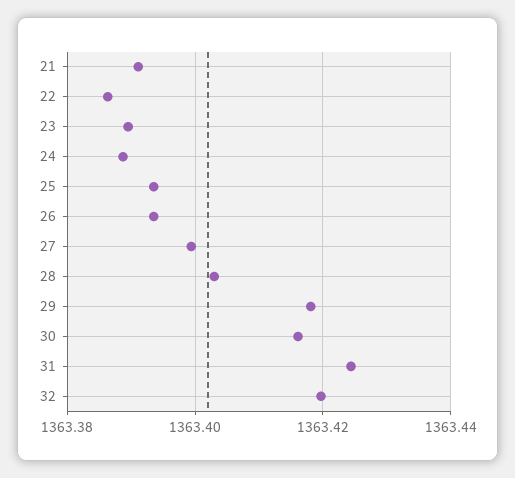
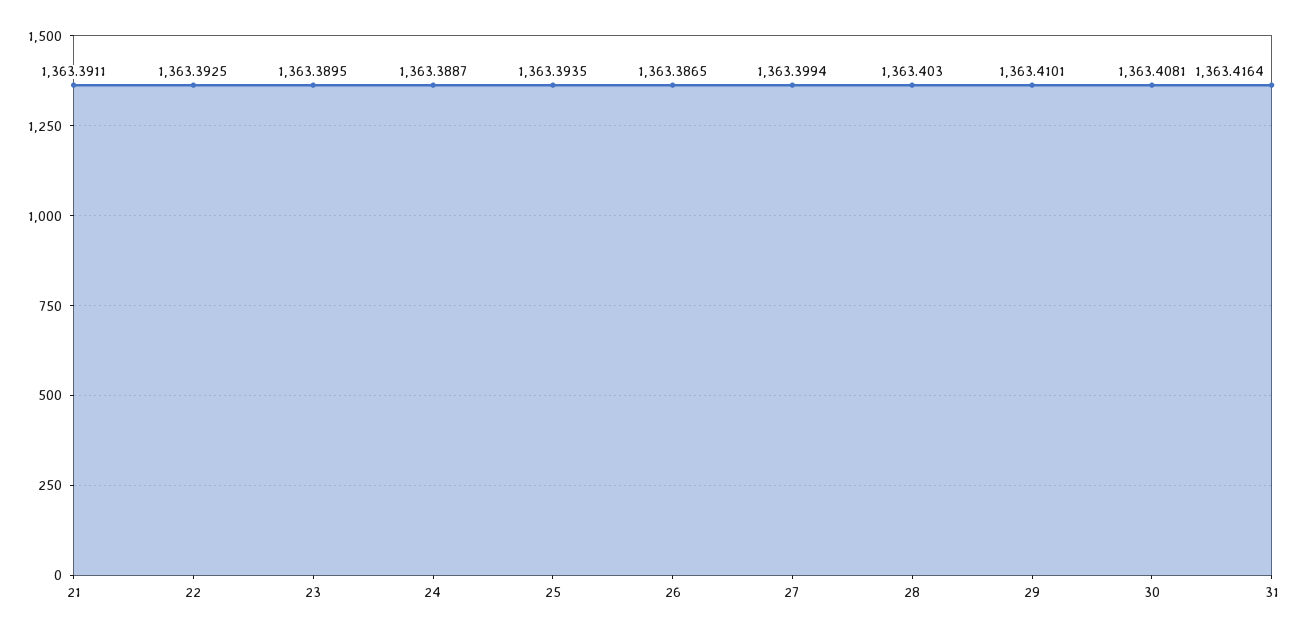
  {
    "21": 1363.3911,
-   "22": 1363.386,
+   "22": 1363.3925,
    "23": 1363.3895,
    "24": 1363.3887,
    "25": 1363.3935,
-   "26": 1363.394,
+   "26": 1363.3865,
    "27": 1363.3994,
    "28": 1363.403,
-   "29": 1363.418,
+   "29": 1363.4101,
-   "30": 1363.416,
+   "30": 1363.4081,
-   "31": 1363.424,
+   "31": 1363.4164
-   "32": 1363.42
  }

